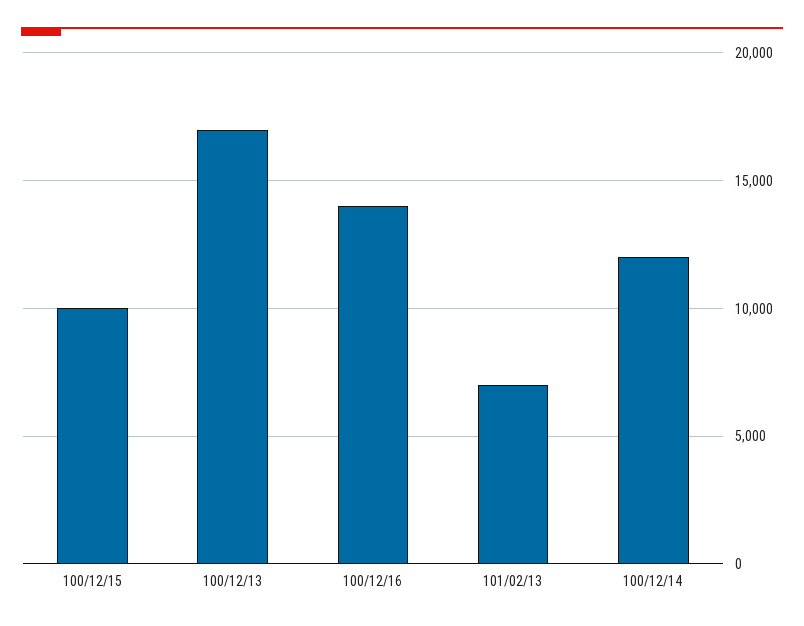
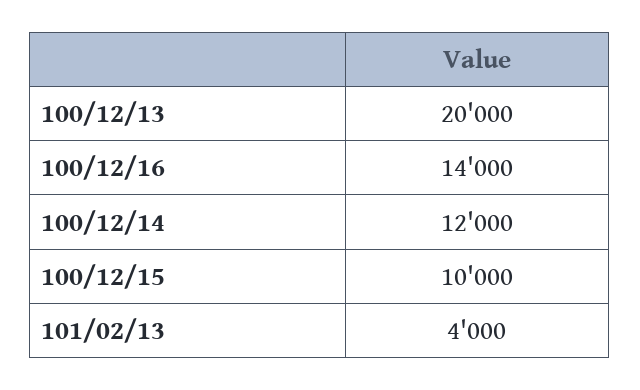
  {
    "100/12/15": 10000,
-   "100/12/13": 17000,
+   "100/12/13": 20000,
    "100/12/16": 14000,
-   "101/02/13": 7000,
+   "101/02/13": 4000,
    "100/12/14": 12000
  }

